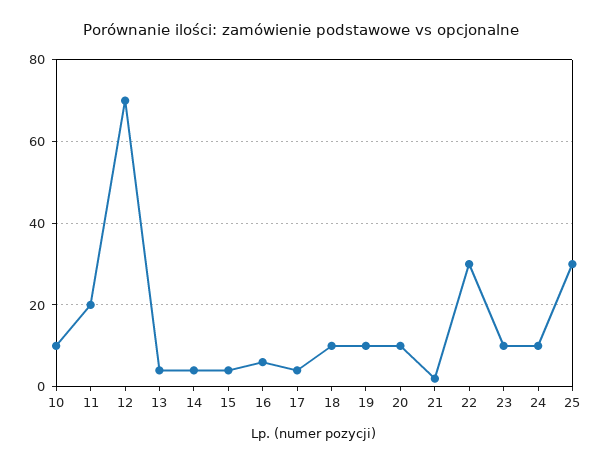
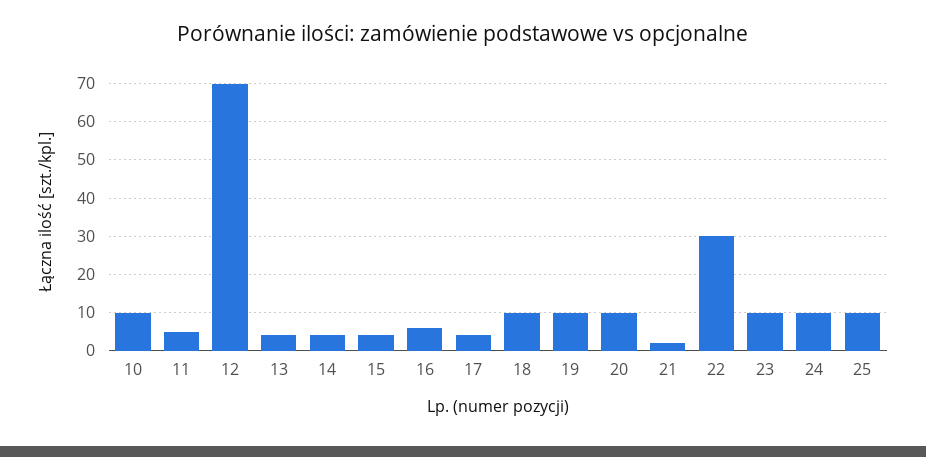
  {
    "10": 10,
-   "11": 20,
+   "11": 5,
    "12": 70,
    "13": 5,
    "14": 5,
    "15": 5,
    "16": 5,
    "17": 5,
    "18": 10,
    "19": 10,
    "20": 10,
    "21": 0,
    "22": 30,
    "23": 10,
    "24": 10,
-   "25": 30
+   "25": 10
  }

